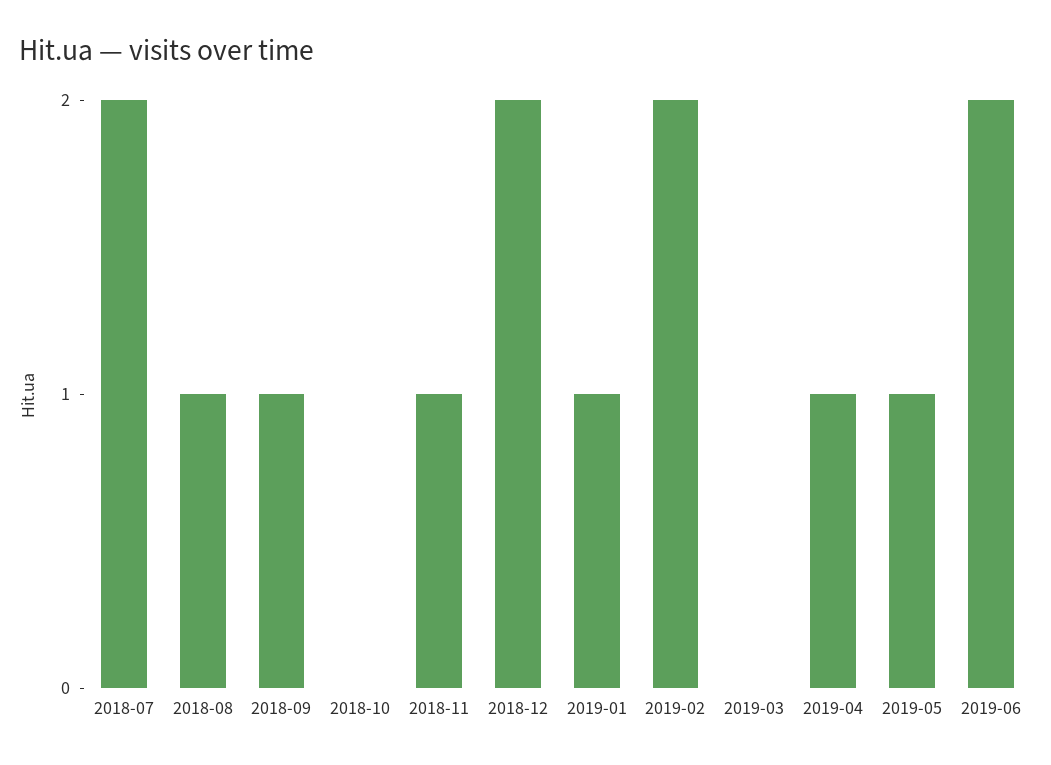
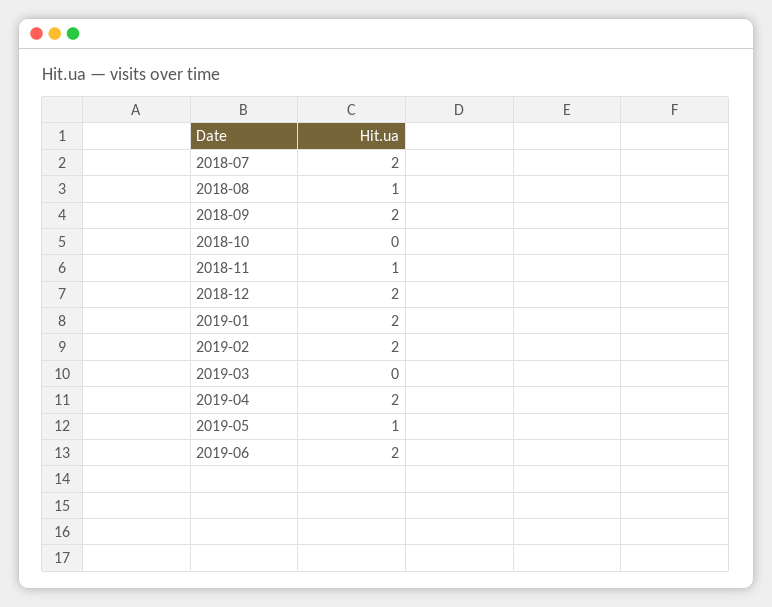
  {
    "2018-07": 2,
    "2018-08": 1,
-   "2018-09": 1,
+   "2018-09": 2,
    "2018-10": 0,
    "2018-11": 1,
    "2018-12": 2,
-   "2019-01": 1,
+   "2019-01": 2,
    "2019-02": 2,
    "2019-03": 0,
-   "2019-04": 1,
+   "2019-04": 2,
    "2019-05": 1,
    "2019-06": 2
  }

